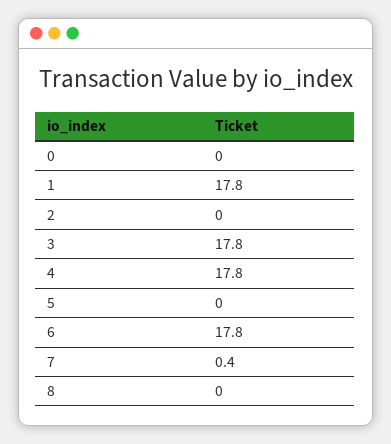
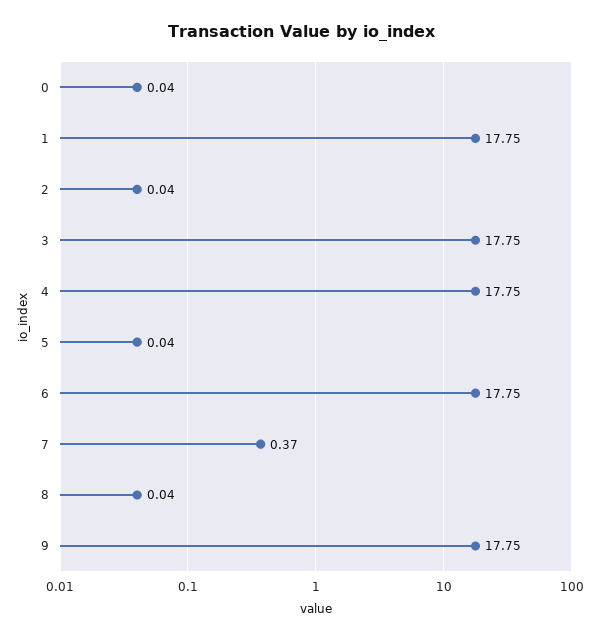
  {
    "0": 0.04,
    "1": 17.75,
    "2": 0.04,
    "3": 17.75,
    "4": 17.75,
    "5": 0.04,
    "6": 17.75,
    "7": 0.37,
-   "8": 0.04
+   "8": 0.04,
+   "9": 17.75
  }

